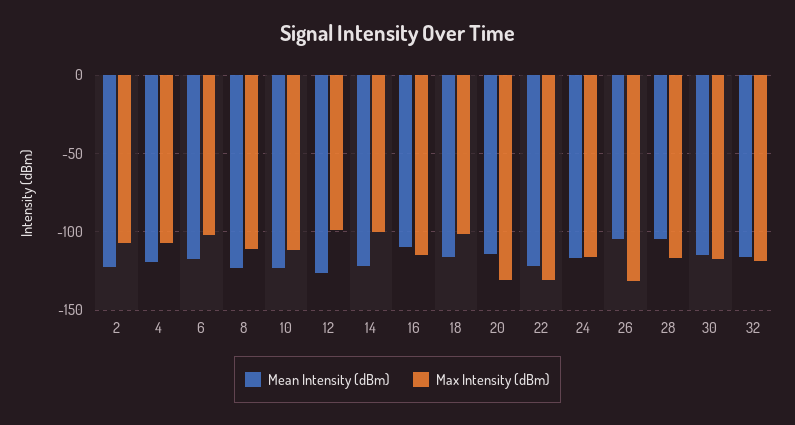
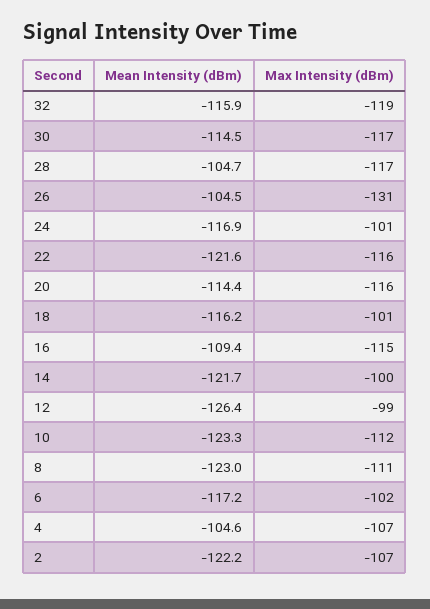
  {
    "Mean Intensity (dBm)": {
      "2": -122.2,
-     "4": -120,
+     "4": -104.6,
      "6": -117.2,
      "8": -123,
      "10": -123.3,
      "12": -126.4,
      "14": -121.7,
      "16": -109.4,
      "18": -116.2,
      "20": -114.4,
      "22": -121.6,
      "24": -116.9,
      "26": -104.5,
      "28": -104.7,
      "30": -114.5,
      "32": -115.9
    },
    "Max Intensity (dBm)": {
      "2": -107,
      "4": -107,
      "6": -102,
      "8": -111,
      "10": -112,
      "12": -99,
      "14": -100,
      "16": -115,
      "18": -101,
-     "20": -130,
+     "20": -116,
-     "22": -130,
+     "22": -116,
-     "24": -115,
+     "24": -101,
      "26": -131,
      "28": -117,
      "30": -117,
      "32": -119
    }
  }

